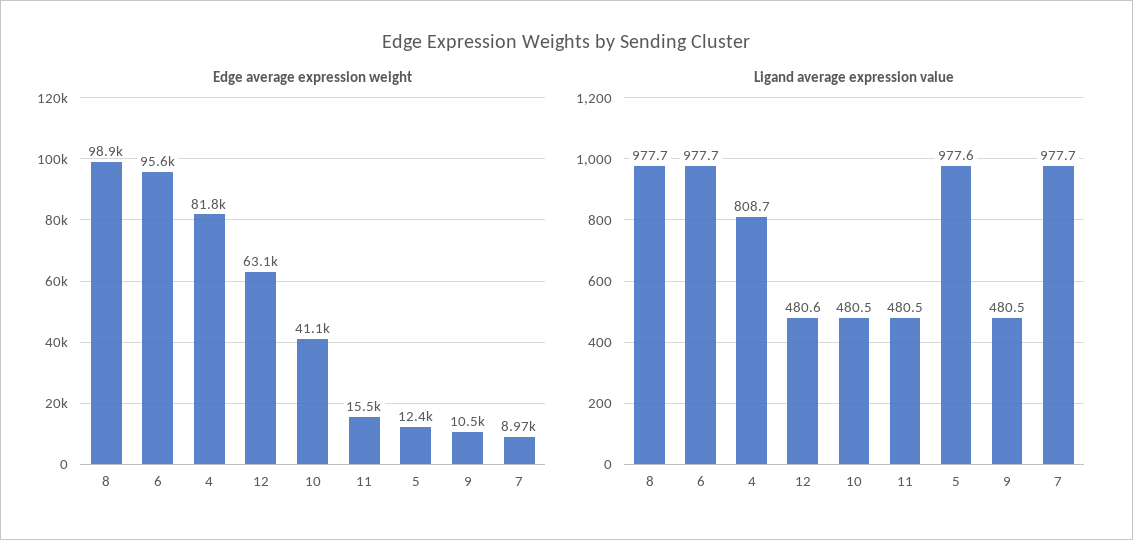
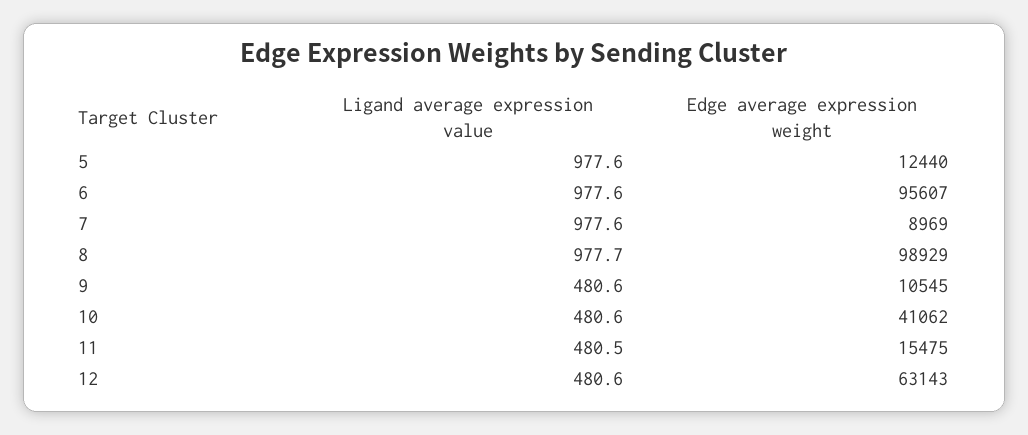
  {
    "Edge average expression weight": {
      "8": 98929,
      "6": 95607,
-     "4": 81800,
      "12": 63143,
      "10": 41062,
      "11": 15475,
      "5": 12440,
      "9": 10545,
      "7": 8969
    },
    "Ligand average expression value": {
      "8": 977.7,
-     "6": 977.7,
+     "6": 977.6,
-     "4": 808.7,
      "12": 480.6,
-     "10": 480.5,
+     "10": 480.6,
      "11": 480.5,
      "5": 977.6,
-     "9": 480.5,
+     "9": 480.6,
-     "7": 977.7
+     "7": 977.6
    }
  }

